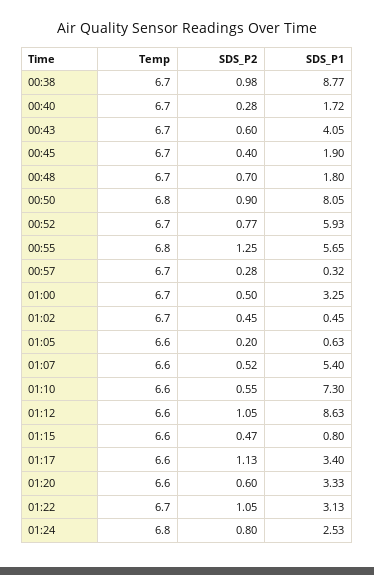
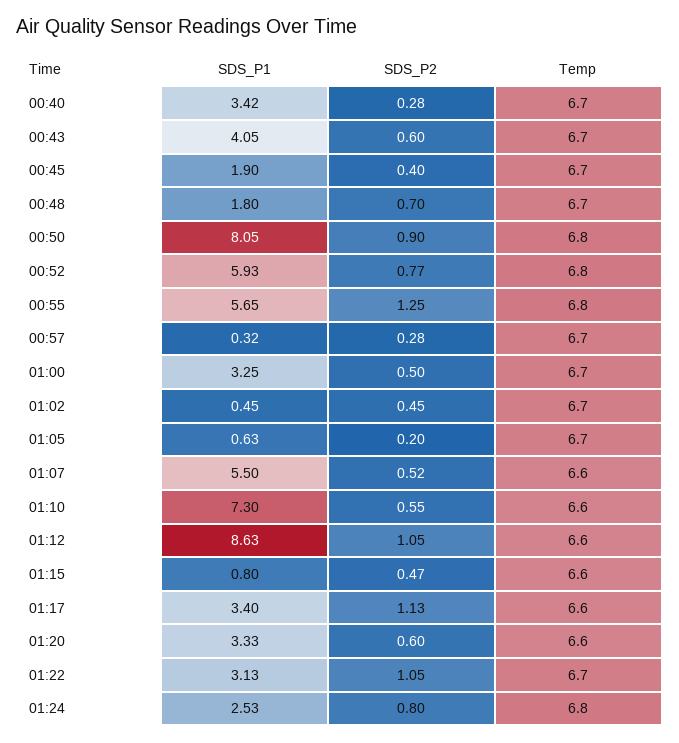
  {
    "Temp": {
-     "00:38": 6.7,
      "00:40": 6.7,
      "00:43": 6.7,
      "00:45": 6.7,
      "00:48": 6.7,
      "00:50": 6.8,
-     "00:52": 6.7,
+     "00:52": 6.8,
      "00:55": 6.8,
      "00:57": 6.7,
      "01:00": 6.7,
      "01:02": 6.7,
-     "01:05": 6.6,
+     "01:05": 6.7,
      "01:07": 6.6,
      "01:10": 6.6,
      "01:12": 6.6,
      "01:15": 6.6,
      "01:17": 6.6,
      "01:20": 6.6,
      "01:22": 6.7,
      "01:24": 6.8
    },
    "SDS_P2": {
-     "00:38": 0.98,
      "00:40": 0.28,
      "00:43": 0.6,
      "00:45": 0.4,
      "00:48": 0.7,
      "00:50": 0.9,
      "00:52": 0.77,
      "00:55": 1.25,
      "00:57": 0.28,
      "01:00": 0.5,
      "01:02": 0.45,
      "01:05": 0.2,
      "01:07": 0.52,
      "01:10": 0.55,
      "01:12": 1.05,
      "01:15": 0.47,
      "01:17": 1.13,
      "01:20": 0.6,
      "01:22": 1.05,
      "01:24": 0.8
    },
    "SDS_P1": {
-     "00:38": 8.77,
-     "00:40": 1.72,
+     "00:40": 3.42,
      "00:43": 4.05,
      "00:45": 1.9,
      "00:48": 1.8,
      "00:50": 8.05,
      "00:52": 5.93,
      "00:55": 5.65,
      "00:57": 0.32,
      "01:00": 3.25,
      "01:02": 0.45,
      "01:05": 0.63,
-     "01:07": 5.4,
+     "01:07": 5.5,
      "01:10": 7.3,
      "01:12": 8.63,
      "01:15": 0.8,
      "01:17": 3.4,
      "01:20": 3.33,
      "01:22": 3.13,
      "01:24": 2.53
    }
  }

